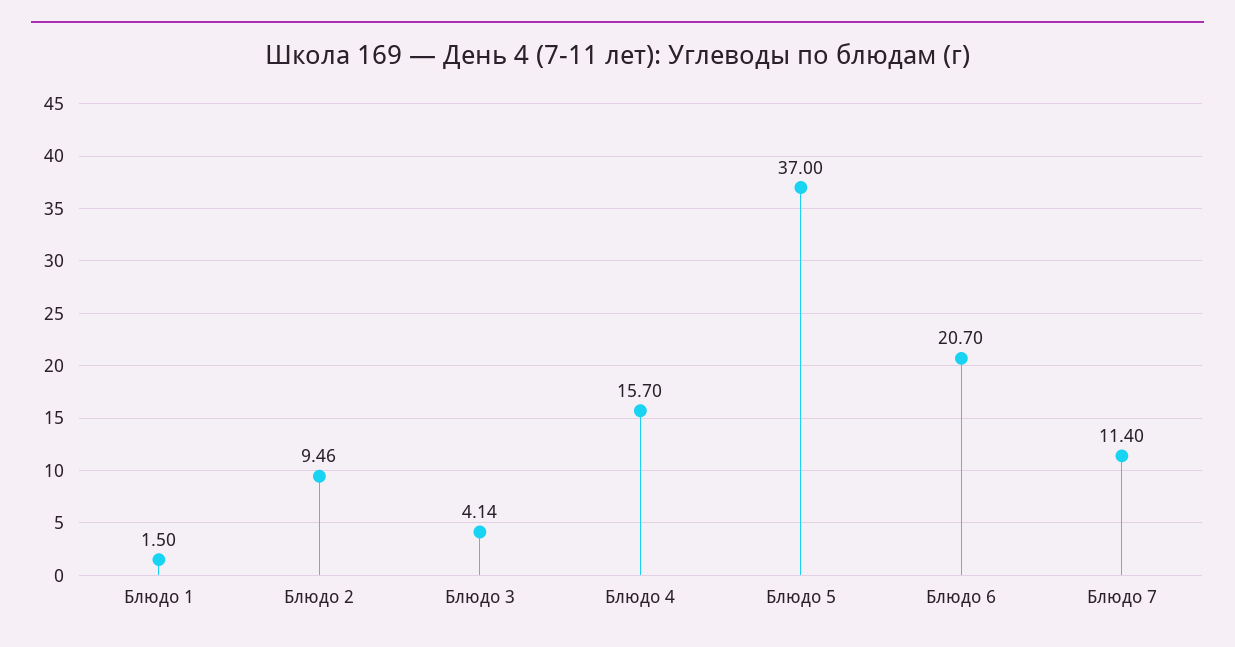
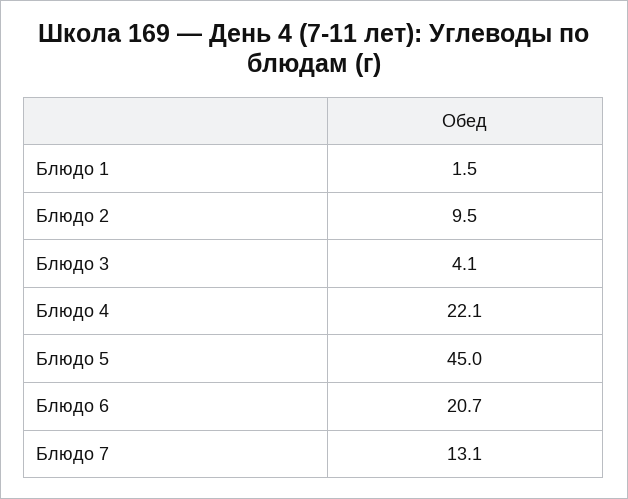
  {
    "Блюдо 1": 1.5,
    "Блюдо 2": 9.46,
    "Блюдо 3": 4.14,
-   "Блюдо 4": 15.7,
+   "Блюдо 4": 22.1,
-   "Блюдо 5": 37,
+   "Блюдо 5": 45,
    "Блюдо 6": 20.7,
-   "Блюдо 7": 11.4
+   "Блюдо 7": 13.1
  }

